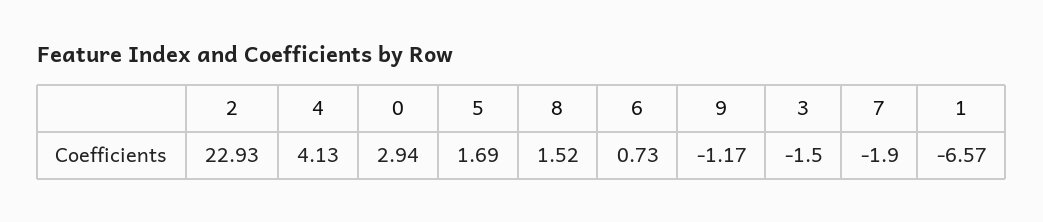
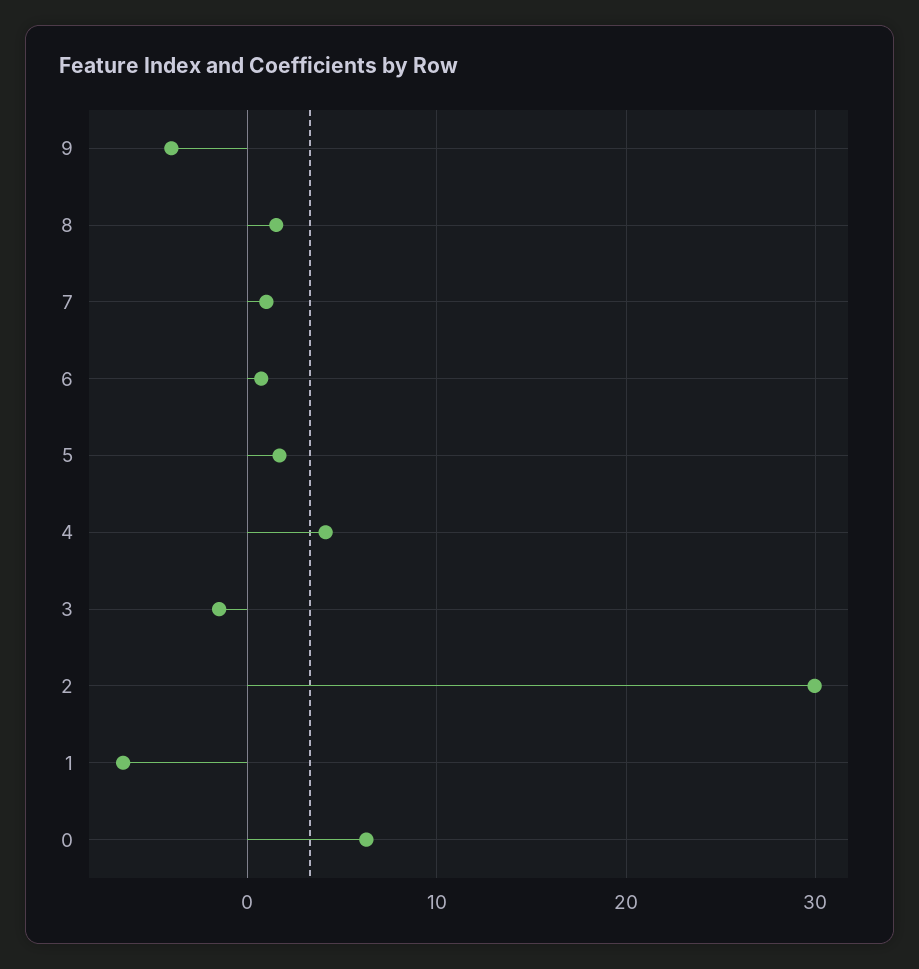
  {
-   "2": 22.93,
+   "2": 30,
    "4": 4.13,
-   "0": 2.94,
+   "0": 6,
    "5": 1.69,
    "8": 1.52,
    "6": 0.73,
-   "9": -1.17,
+   "9": -4,
    "3": -1.5,
-   "7": -1.9,
+   "7": 1,
    "1": -6.57
  }

